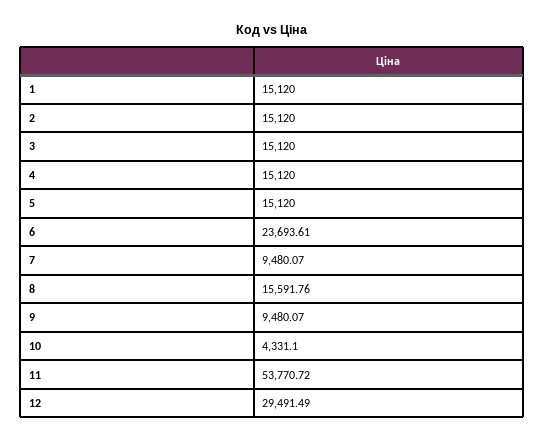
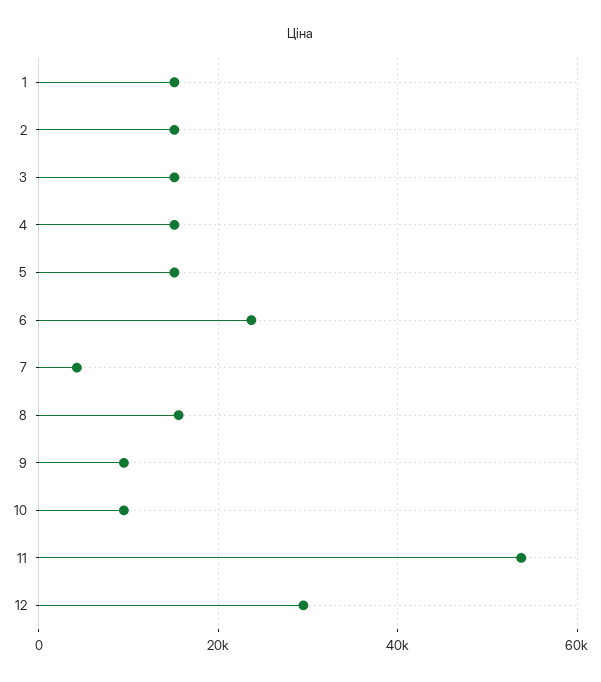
  {
    "1": 15120,
    "2": 15120,
    "3": 15120,
    "4": 15120,
    "5": 15120,
    "6": 23693.61,
-   "7": 9480.07,
+   "7": 4000,
    "8": 15591.76,
    "9": 9480.07,
-   "10": 4331.1,
+   "10": 10000,
    "11": 53770.72,
    "12": 29491.49
  }

